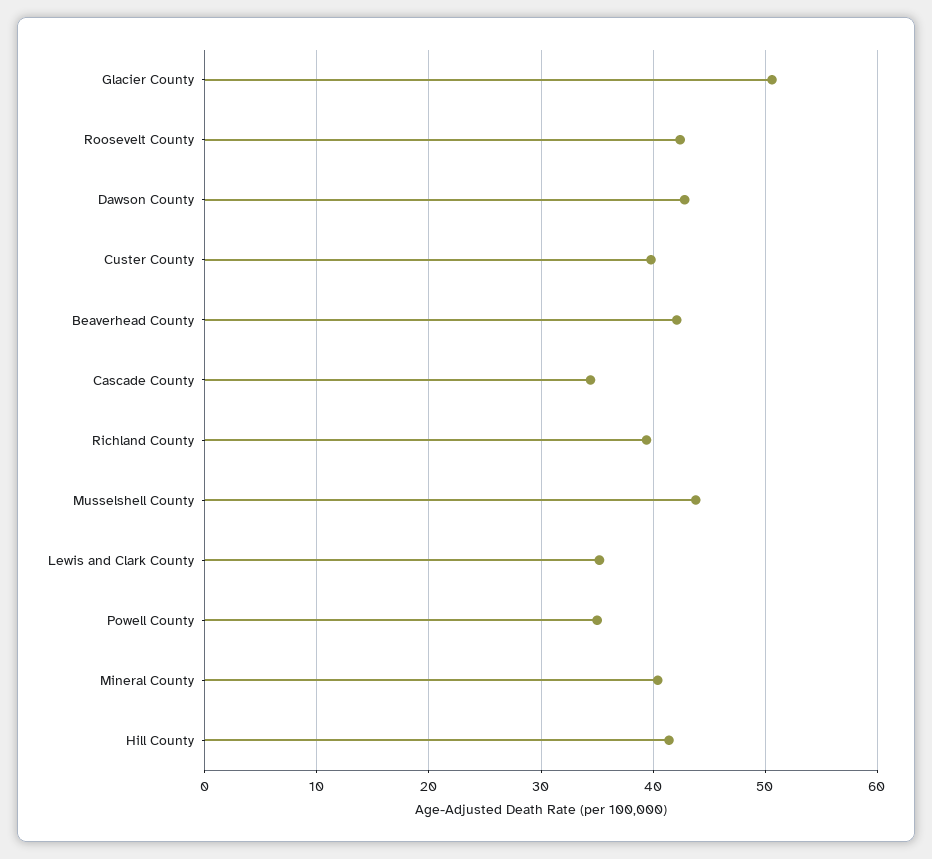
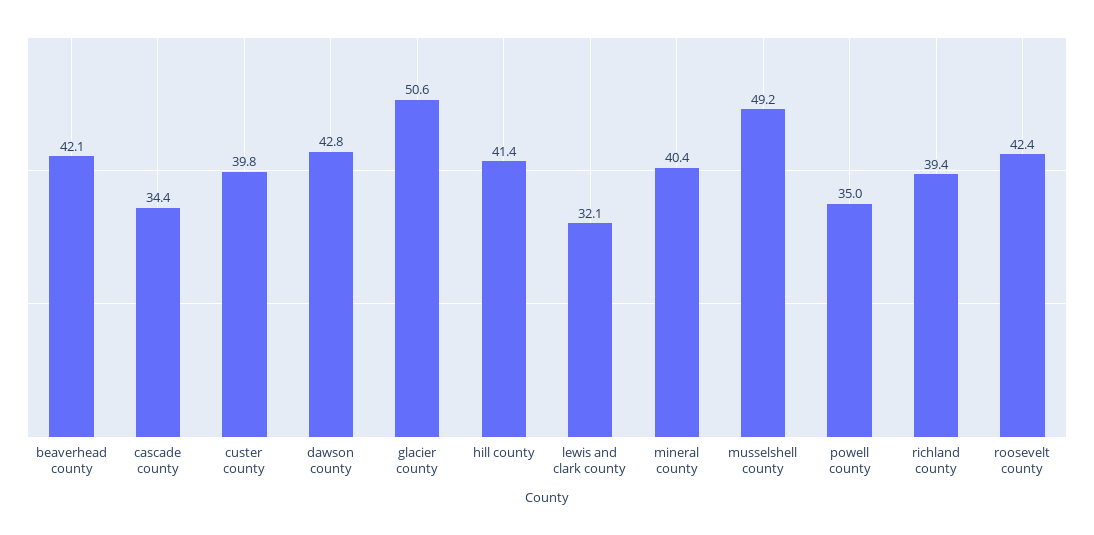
  {
    "Glacier County": 50.6,
    "Roosevelt County": 42.4,
    "Dawson County": 42.8,
    "Custer County": 39.8,
    "Beaverhead County": 42.1,
    "Cascade County": 34.4,
    "Richland County": 39.4,
-   "Musselshell County": 44,
+   "Musselshell County": 49.2,
-   "Lewis and Clark County": 35,
+   "Lewis and Clark County": 32.1,
    "Powell County": 35,
    "Mineral County": 40.4,
    "Hill County": 41.4
  }

